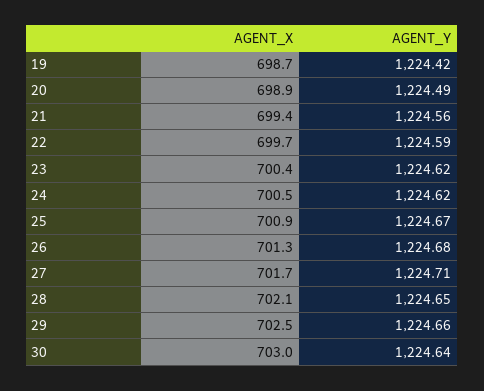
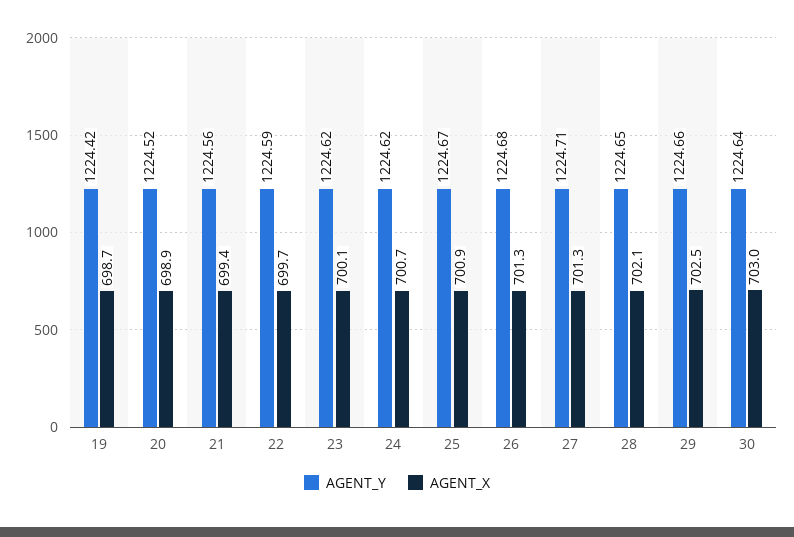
  {
    "AGENT_X": {
      "19": 698.7,
      "20": 698.9,
      "21": 699.4,
      "22": 699.7,
-     "23": 700.4,
+     "23": 700.1,
-     "24": 700.5,
+     "24": 700.7,
      "25": 700.9,
      "26": 701.3,
-     "27": 701.7,
+     "27": 701.3,
      "28": 702.1,
      "29": 702.5,
      "30": 703
    },
    "AGENT_Y": {
      "19": 1224.42,
-     "20": 1224.49,
+     "20": 1224.52,
      "21": 1224.56,
      "22": 1224.59,
      "23": 1224.62,
      "24": 1224.62,
      "25": 1224.67,
      "26": 1224.68,
      "27": 1224.71,
      "28": 1224.65,
      "29": 1224.66,
      "30": 1224.64
    }
  }

